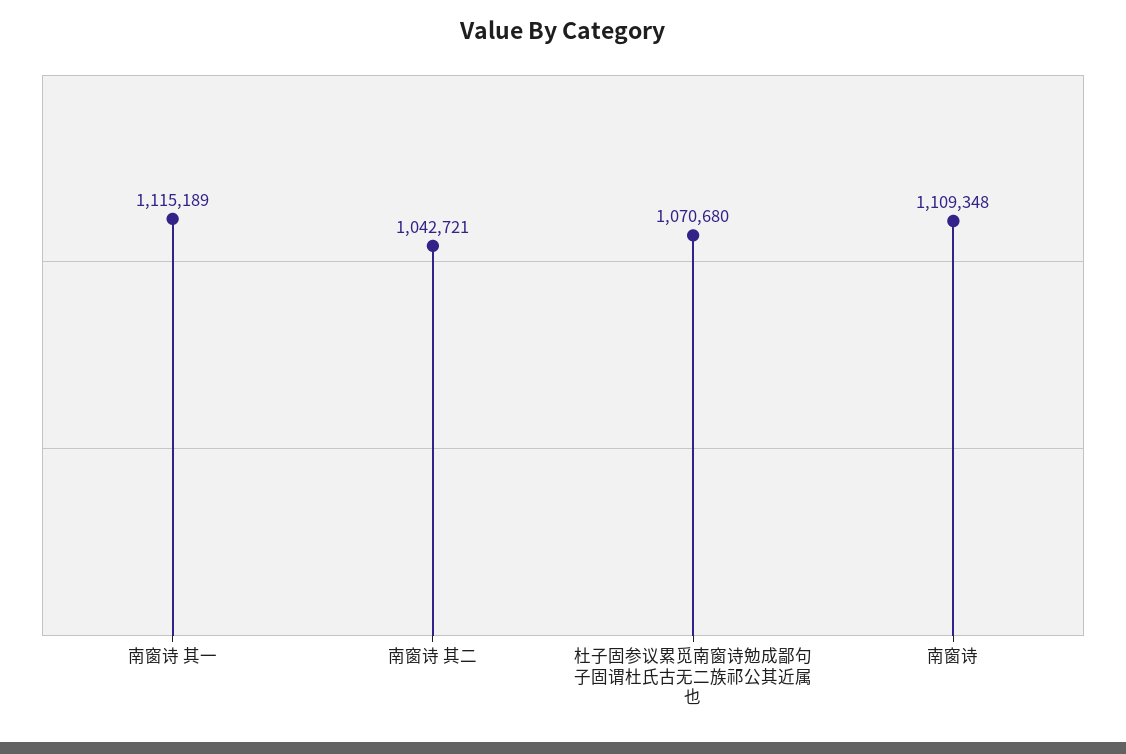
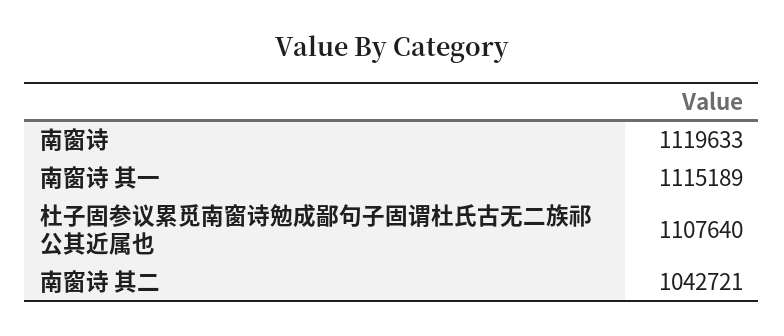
  {
    "南窗诗 其一": 1115189,
    "南窗诗 其二": 1042721,
-   "杜子固参议累觅南窗诗勉成鄙句子固谓杜氏古无二族祁公其近属也": 1070680,
+   "杜子固参议累觅南窗诗勉成鄙句子固谓杜氏古无二族祁公其近属也": 1107640,
-   "南窗诗": 1109348
+   "南窗诗": 1119633
  }

